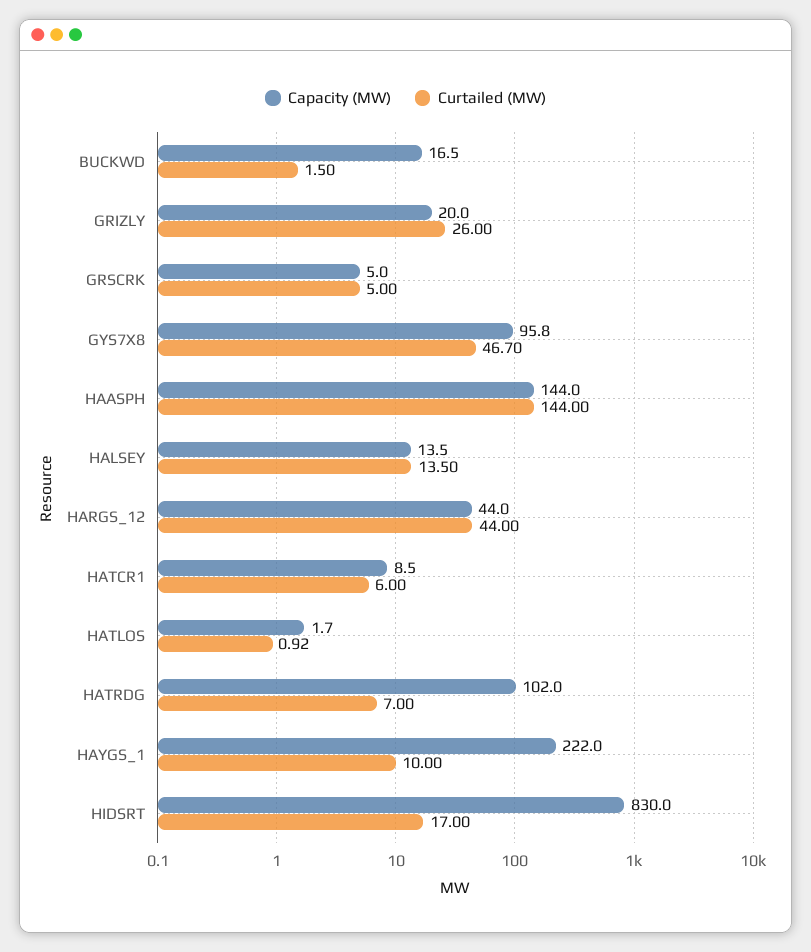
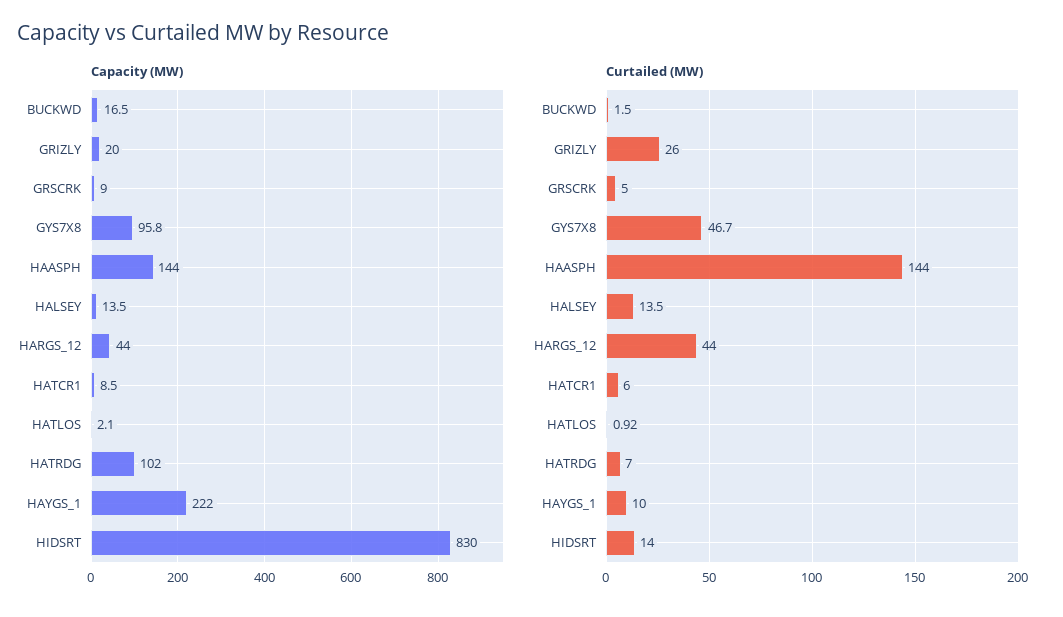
  {
    "Capacity (MW)": {
      "BUCKWD": 16.5,
      "GRIZLY": 20,
-     "GRSCRK": 5,
+     "GRSCRK": 9,
      "GYS7X8": 95.8,
      "HAASPH": 144,
      "HALSEY": 13.5,
      "HARGS_12": 44,
      "HATCR1": 8.5,
-     "HATLOS": 1.7,
+     "HATLOS": 2.1,
      "HATRDG": 102,
      "HAYGS_1": 222,
      "HIDSRT": 830
    },
    "Curtailed (MW)": {
      "BUCKWD": 1.5,
      "GRIZLY": 26,
      "GRSCRK": 5,
      "GYS7X8": 46.7,
      "HAASPH": 144,
      "HALSEY": 13.5,
      "HARGS_12": 44,
      "HATCR1": 6,
      "HATLOS": 0.92,
      "HATRDG": 7,
      "HAYGS_1": 10,
-     "HIDSRT": 17
+     "HIDSRT": 14
    }
  }

